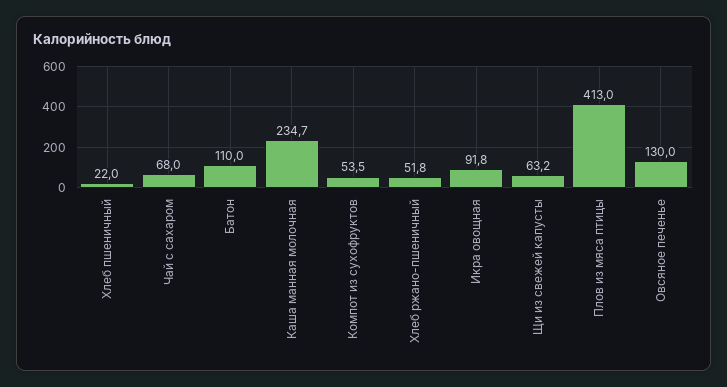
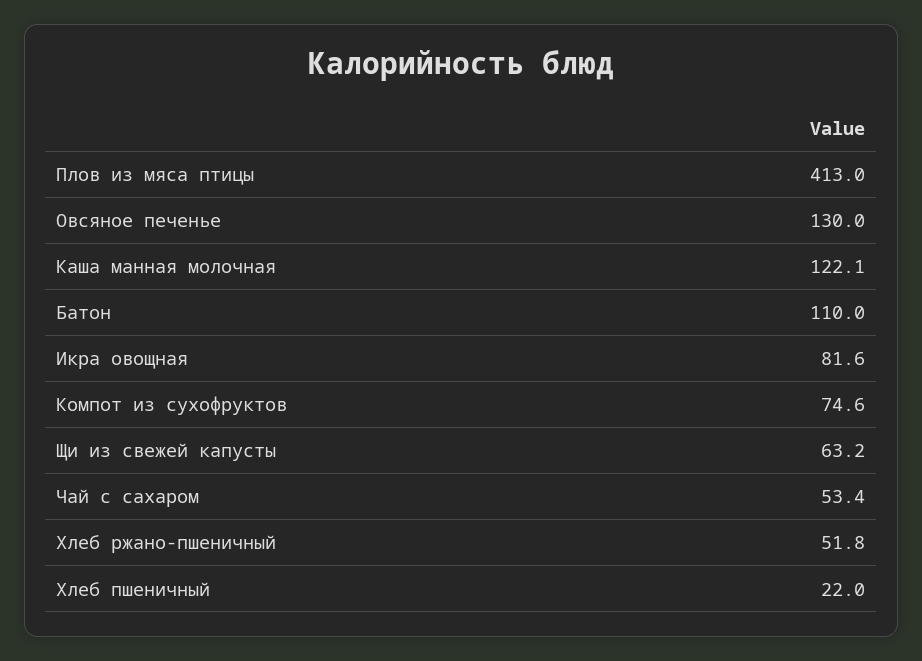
  {
    "Хлеб пшеничный": 22,
-   "Чай с сахаром": 68,
+   "Чай с сахаром": 53.4,
    "Батон": 110,
-   "Каша манная молочная": 234.7,
+   "Каша манная молочная": 122.1,
-   "Компот из сухофруктов": 53.5,
+   "Компот из сухофруктов": 74.6,
    "Хлеб ржано-пшеничный": 51.8,
-   "Икра овощная": 91.8,
+   "Икра овощная": 81.6,
    "Щи из свежей капусты": 63.2,
    "Плов из мяса птицы": 413,
    "Овсяное печенье": 130
  }

